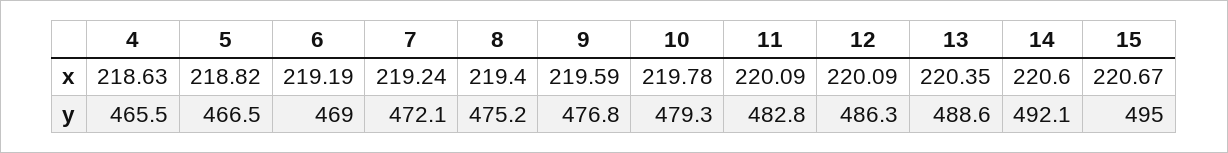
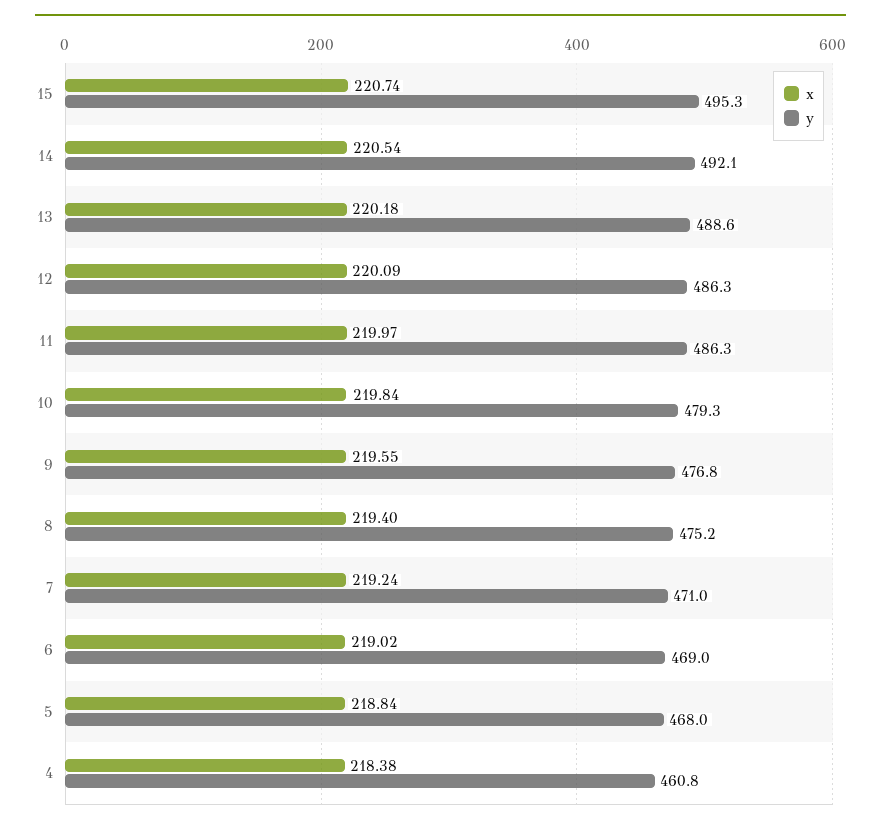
  {
    "x": {
-     "4": 218.63,
+     "4": 218.38,
-     "5": 218.82,
+     "5": 218.84,
-     "6": 219.19,
+     "6": 219.02,
      "7": 219.24,
      "8": 219.4,
-     "9": 219.59,
+     "9": 219.55,
-     "10": 219.78,
+     "10": 219.84,
-     "11": 220.09,
+     "11": 219.97,
      "12": 220.09,
-     "13": 220.35,
+     "13": 220.18,
-     "14": 220.6,
+     "14": 220.54,
-     "15": 220.67
+     "15": 220.74
    },
    "y": {
-     "4": 465.5,
+     "4": 460.8,
-     "5": 466.5,
+     "5": 468,
      "6": 469,
-     "7": 472.1,
+     "7": 471,
      "8": 475.2,
      "9": 476.8,
      "10": 479.3,
-     "11": 482.8,
+     "11": 486.3,
      "12": 486.3,
      "13": 488.6,
      "14": 492.1,
-     "15": 495
+     "15": 495.3
    }
  }

